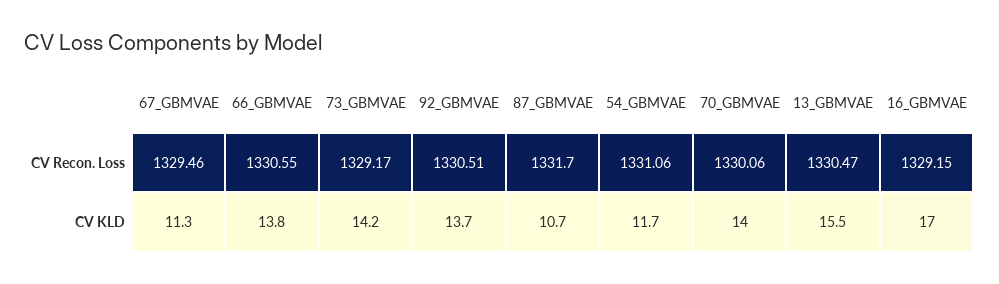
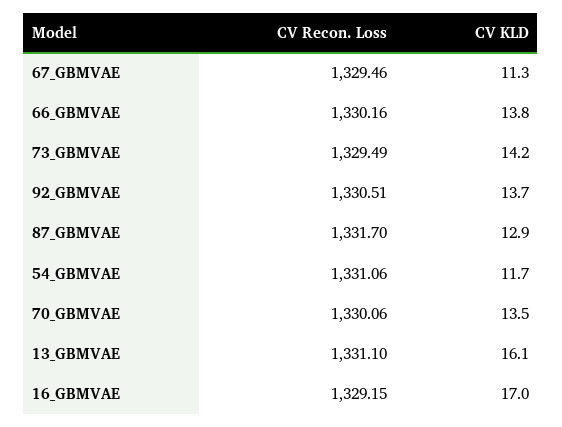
  {
    "67_GBMVAE": {
      "CV Recon. Loss": 1329.46,
      "CV KLD": 11.3
    },
    "66_GBMVAE": {
-     "CV Recon. Loss": 1330.55,
+     "CV Recon. Loss": 1330.16,
      "CV KLD": 13.8
    },
    "73_GBMVAE": {
-     "CV Recon. Loss": 1329.17,
+     "CV Recon. Loss": 1329.49,
      "CV KLD": 14.2
    },
    "92_GBMVAE": {
      "CV Recon. Loss": 1330.51,
      "CV KLD": 13.7
    },
    "87_GBMVAE": {
      "CV Recon. Loss": 1331.7,
-     "CV KLD": 10.7
+     "CV KLD": 12.9
    },
    "54_GBMVAE": {
      "CV Recon. Loss": 1331.06,
      "CV KLD": 11.7
    },
    "70_GBMVAE": {
      "CV Recon. Loss": 1330.06,
-     "CV KLD": 14
+     "CV KLD": 13.5
    },
    "13_GBMVAE": {
-     "CV Recon. Loss": 1330.47,
+     "CV Recon. Loss": 1331.1,
-     "CV KLD": 15.5
+     "CV KLD": 16.1
    },
    "16_GBMVAE": {
      "CV Recon. Loss": 1329.15,
      "CV KLD": 17
    }
  }

